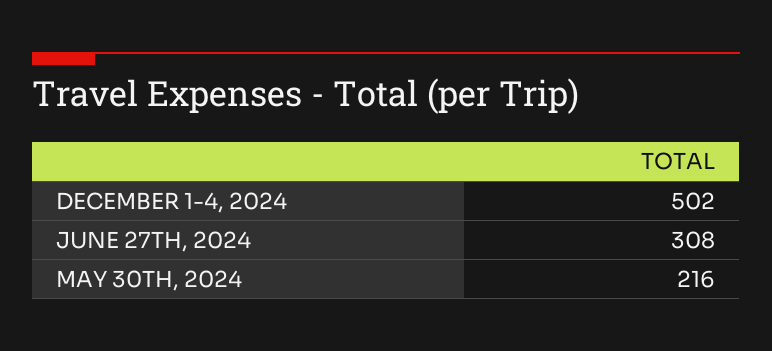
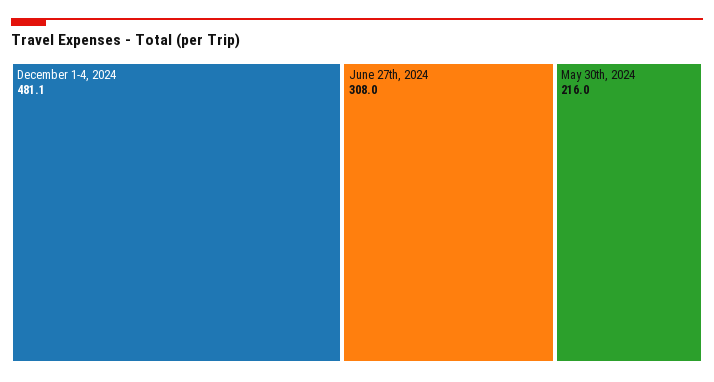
  {
-   "DECEMBER 1-4, 2024": 502,
+   "DECEMBER 1-4, 2024": 481.1,
    "JUNE 27TH, 2024": 308,
    "MAY 30TH, 2024": 216
  }

